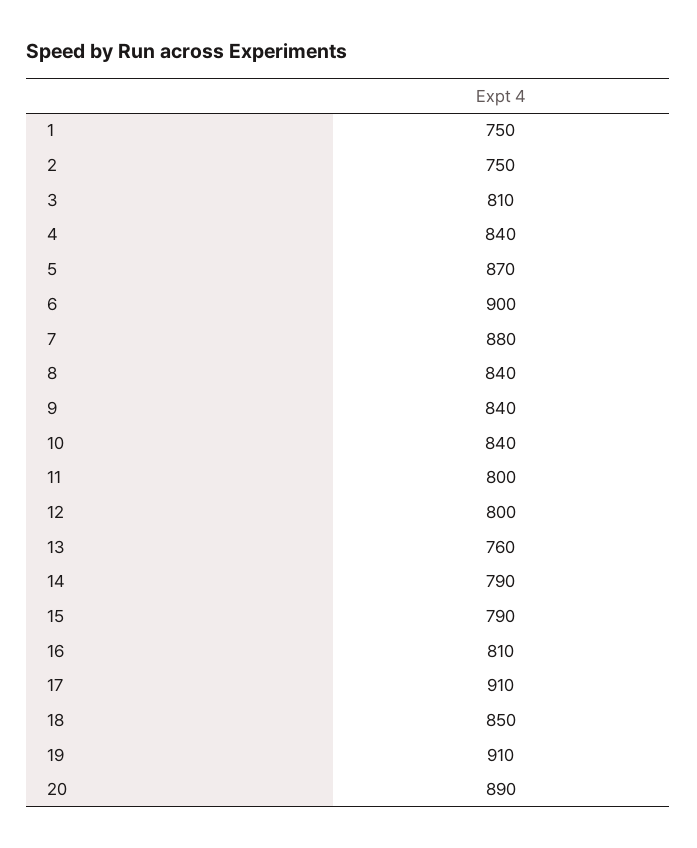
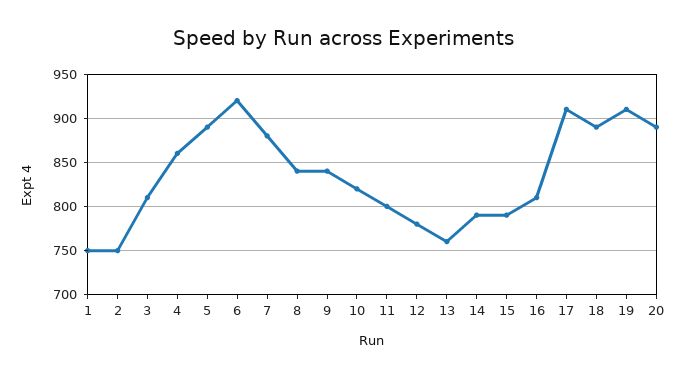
  {
    "1": 750,
    "2": 750,
    "3": 810,
-   "4": 840,
+   "4": 860,
-   "5": 870,
+   "5": 890,
-   "6": 900,
+   "6": 920,
    "7": 880,
    "8": 840,
    "9": 840,
-   "10": 840,
+   "10": 820,
    "11": 800,
-   "12": 800,
+   "12": 780,
    "13": 760,
    "14": 790,
    "15": 790,
    "16": 810,
    "17": 910,
-   "18": 850,
+   "18": 890,
    "19": 910,
    "20": 890
  }

